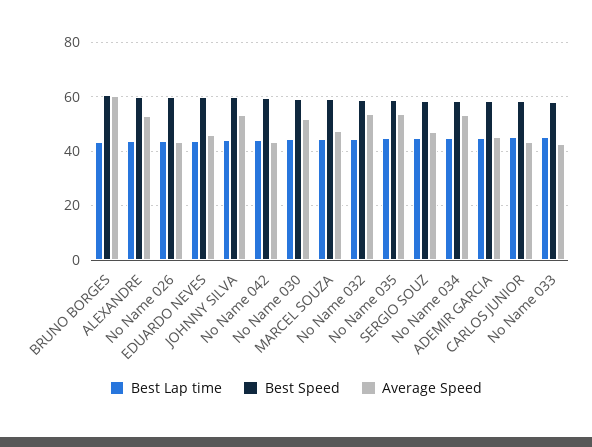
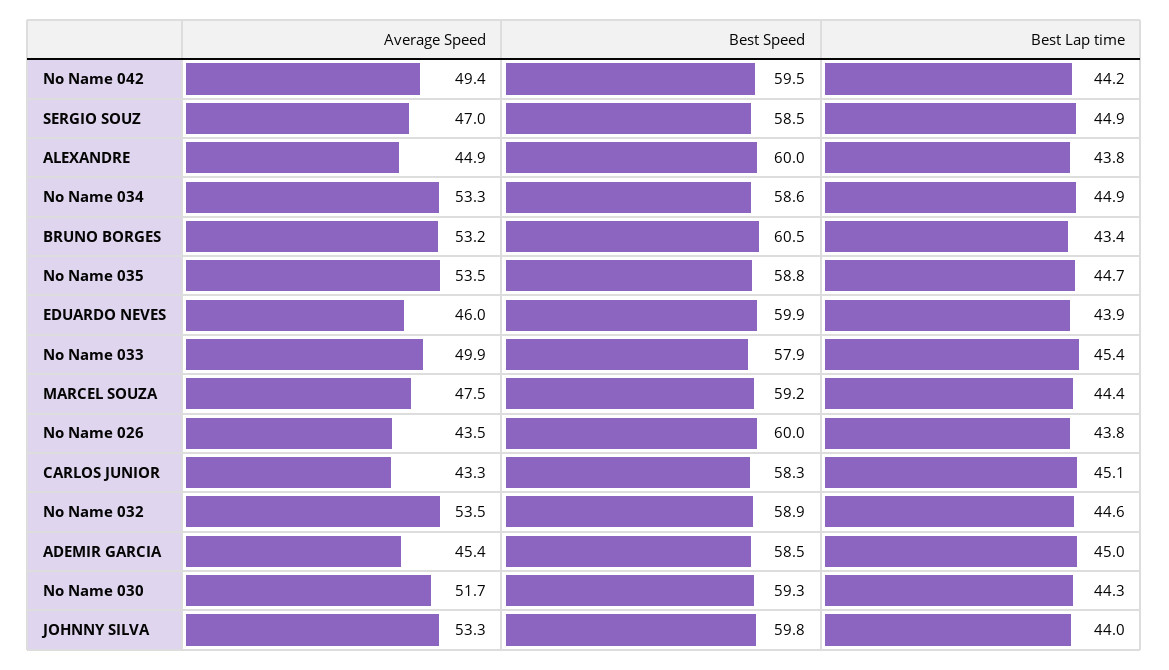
  {
    "Best Lap time": {
      "BRUNO BORGES": 43.4,
      "ALEXANDRE": 43.8,
      "No Name 026": 43.8,
      "EDUARDO NEVES": 43.9,
      "JOHNNY SILVA": 44,
      "No Name 042": 44.2,
      "No Name 030": 44.3,
      "MARCEL SOUZA": 44.4,
      "No Name 032": 44.6,
      "No Name 035": 44.7,
      "SERGIO SOUZ": 44.9,
      "No Name 034": 44.9,
      "ADEMIR GARCIA": 45,
      "CARLOS JUNIOR": 45.1,
      "No Name 033": 45.4
    },
    "Best Speed": {
      "BRUNO BORGES": 60.5,
      "ALEXANDRE": 60,
      "No Name 026": 60,
      "EDUARDO NEVES": 59.9,
      "JOHNNY SILVA": 59.8,
      "No Name 042": 59.5,
      "No Name 030": 59.3,
      "MARCEL SOUZA": 59.2,
      "No Name 032": 58.9,
      "No Name 035": 58.8,
      "SERGIO SOUZ": 58.5,
      "No Name 034": 58.6,
      "ADEMIR GARCIA": 58.5,
      "CARLOS JUNIOR": 58.3,
      "No Name 033": 57.9
    },
    "Average Speed": {
-     "BRUNO BORGES": 60,
+     "BRUNO BORGES": 53.2,
-     "ALEXANDRE": 52.5,
+     "ALEXANDRE": 44.9,
      "No Name 026": 43.5,
      "EDUARDO NEVES": 46,
      "JOHNNY SILVA": 53.3,
-     "No Name 042": 42.5,
+     "No Name 042": 49.4,
      "No Name 030": 51.7,
      "MARCEL SOUZA": 47.5,
      "No Name 032": 53.5,
      "No Name 035": 53.5,
      "SERGIO SOUZ": 47,
      "No Name 034": 53.3,
      "ADEMIR GARCIA": 45.4,
      "CARLOS JUNIOR": 43.3,
-     "No Name 033": 42.5
+     "No Name 033": 49.9
    }
  }

